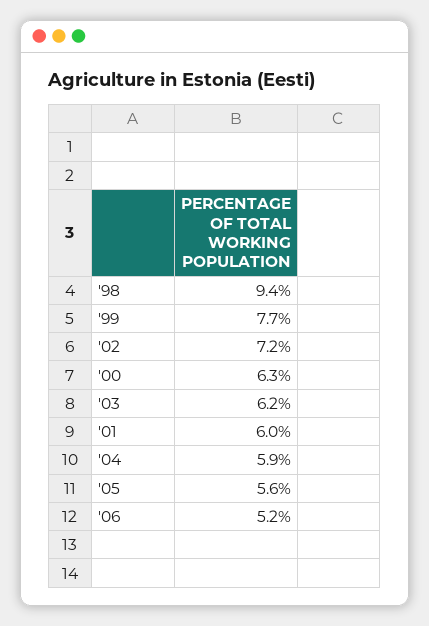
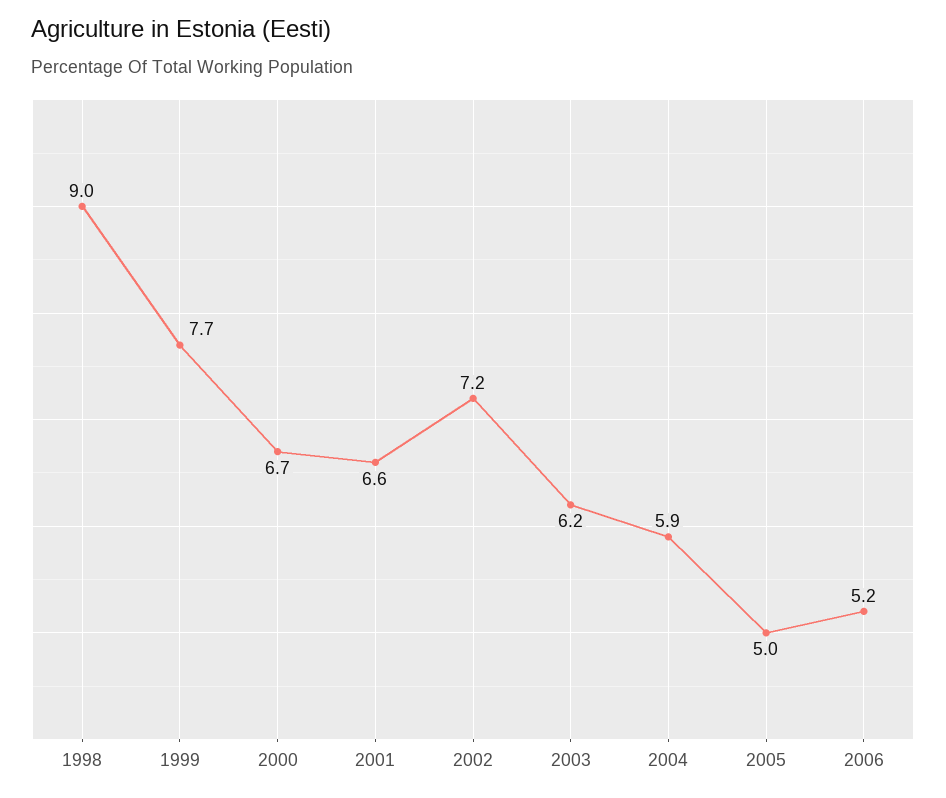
  {
-   "'98": 9.4,
+   "'98": 9,
    "'99": 7.7,
    "'02": 7.2,
-   "'00": 6.3,
+   "'00": 6.7,
    "'03": 6.2,
-   "'01": 6,
+   "'01": 6.6,
    "'04": 5.9,
-   "'05": 5.6,
+   "'05": 5,
    "'06": 5.2
  }

